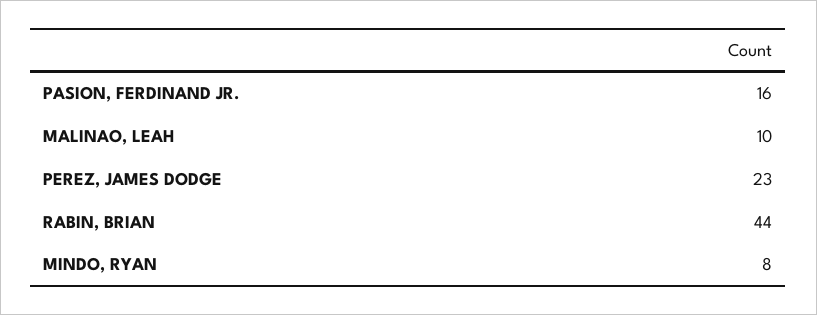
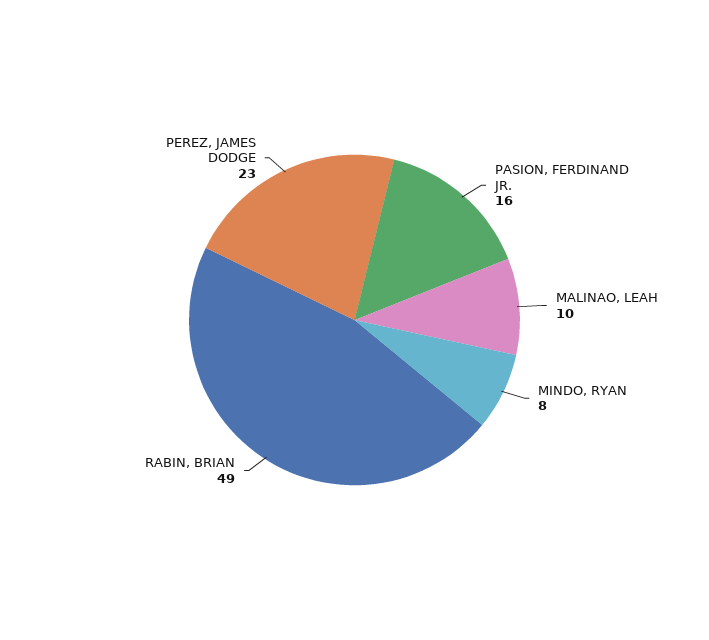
  {
    "PASION, FERDINAND JR.": 16,
    "MALINAO, LEAH": 10,
    "PEREZ, JAMES DODGE": 23,
-   "RABIN, BRIAN": 44,
+   "RABIN, BRIAN": 49,
    "MINDO, RYAN": 8
  }

